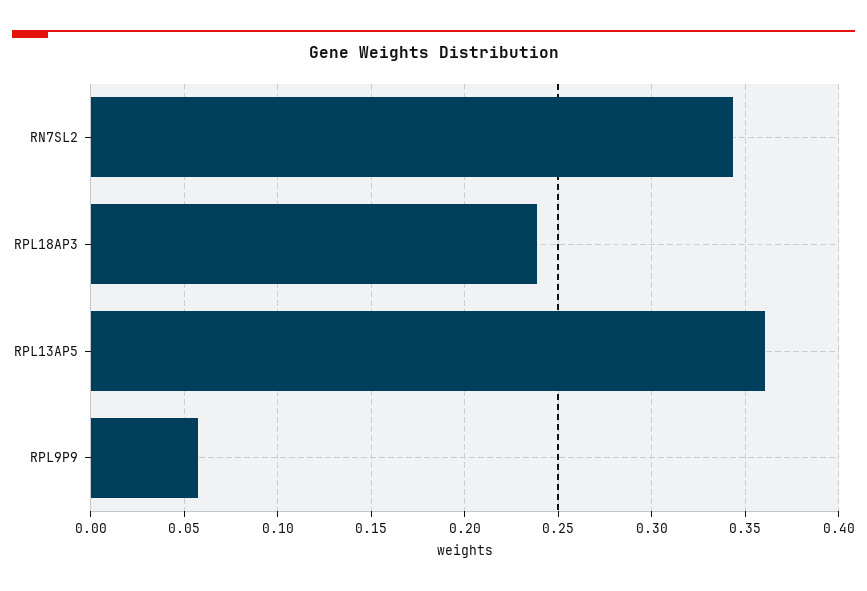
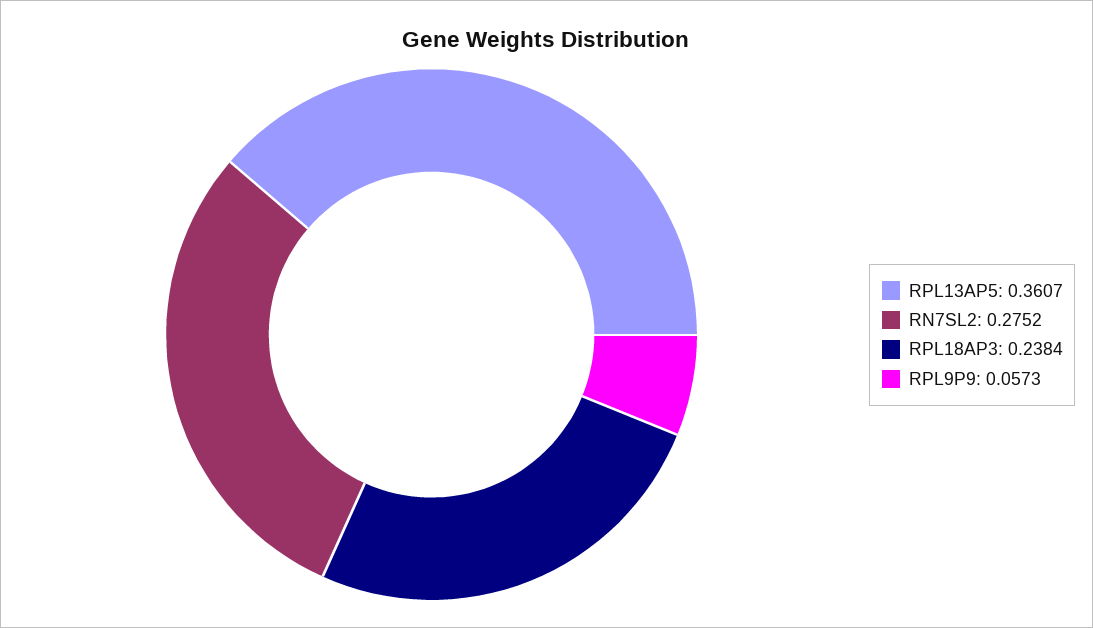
  {
-   "RN7SL2": 0.345,
+   "RN7SL2": 0.2752,
    "RPL18AP3": 0.2384,
    "RPL13AP5": 0.3607,
    "RPL9P9": 0.0573
  }

